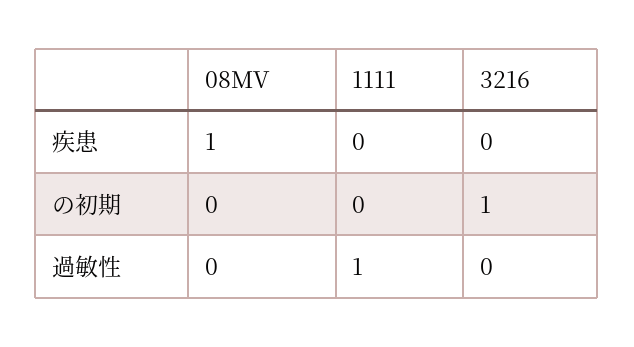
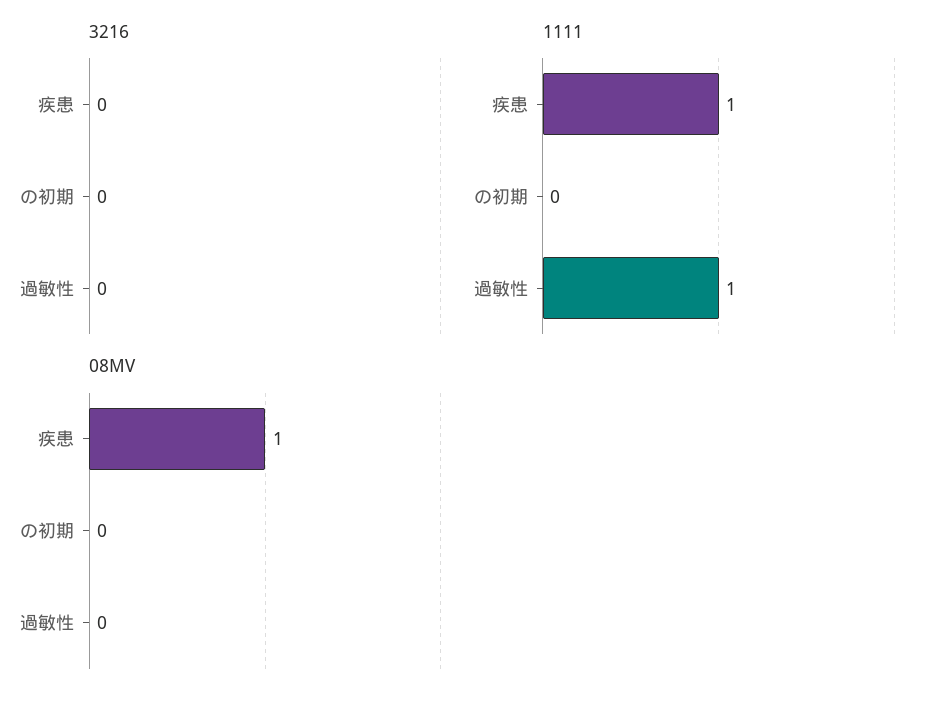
  {
    "08MV": {
      "疾患": 1,
      "の初期": 0,
      "過敏性": 0
    },
    "1111": {
-     "疾患": 0,
+     "疾患": 1,
      "の初期": 0,
      "過敏性": 1
    },
    "3216": {
      "疾患": 0,
-     "の初期": 1,
+     "の初期": 0,
      "過敏性": 0
    }
  }

